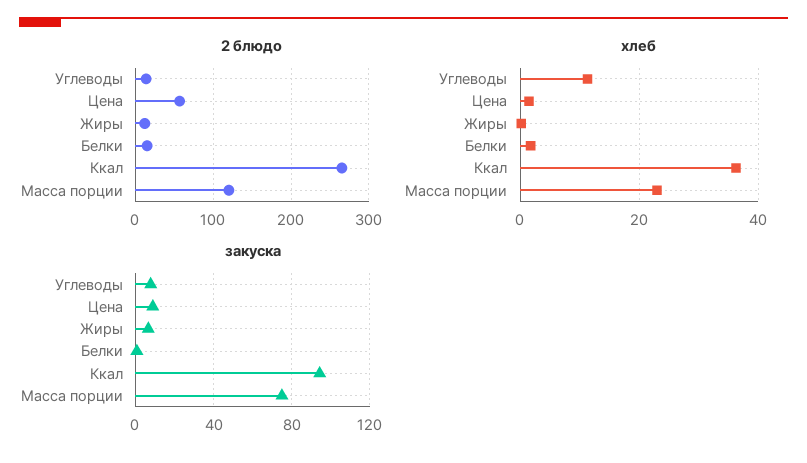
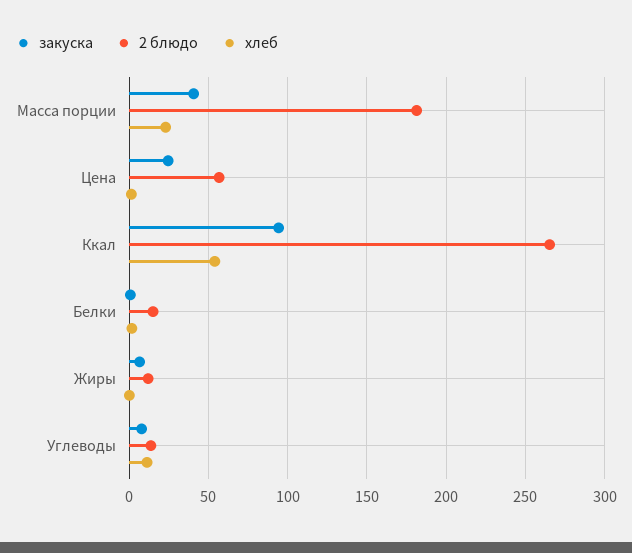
  {
    "2 блюдо": {
      "Углеводы": 15,
      "Цена": 55,
      "Жиры": 10,
      "Белки": 15,
      "Ккал": 265,
-     "Масса порции": 120
+     "Масса порции": 180
    },
    "хлеб": {
      "Углеводы": 12,
      "Цена": 2,
      "Жиры": 0,
      "Белки": 2,
-     "Ккал": 36,
+     "Ккал": 55,
      "Масса порции": 24
    },
    "закуска": {
      "Углеводы": 10,
-     "Цена": 10,
+     "Цена": 25,
      "Жиры": 5,
      "Белки": 0,
      "Ккал": 95,
-     "Масса порции": 75
+     "Масса порции": 40
    }
  }

